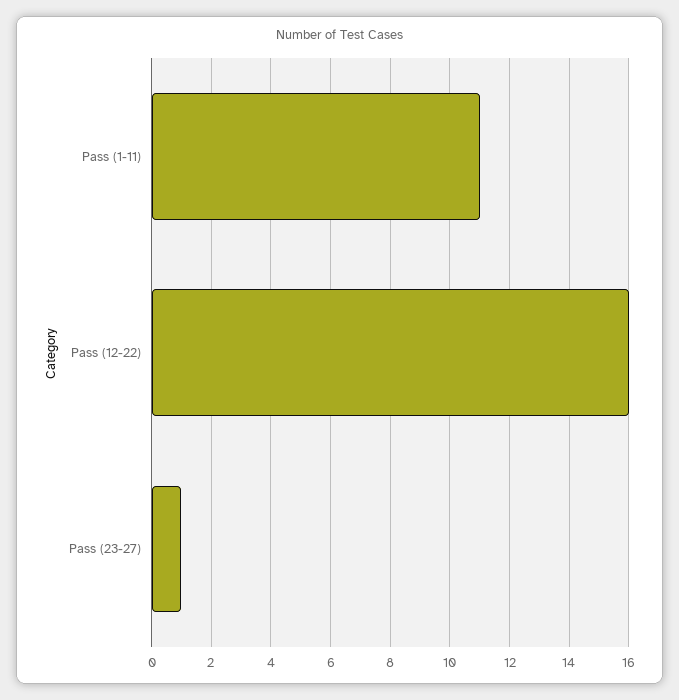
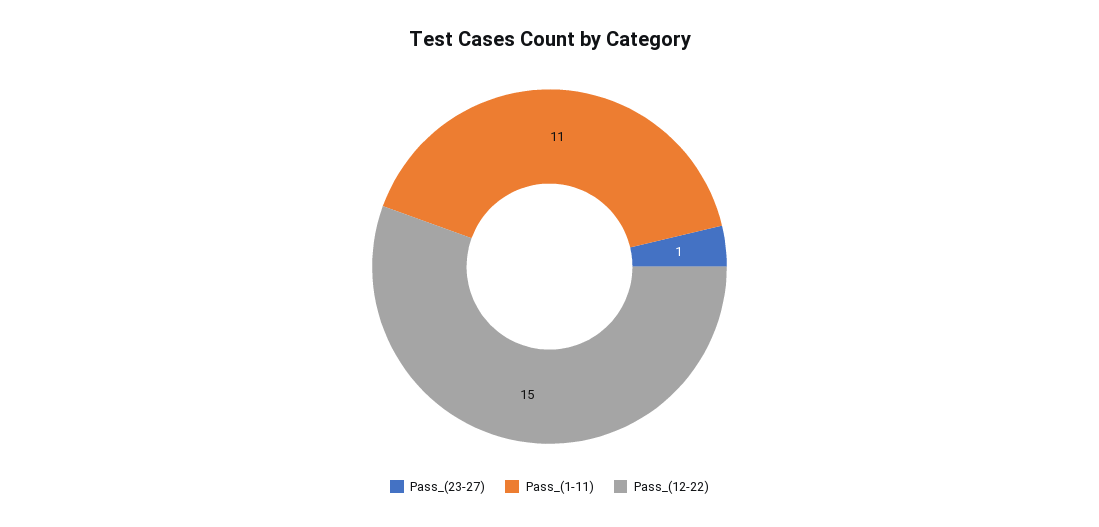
  {
    "Pass (1-11)": 11,
-   "Pass (12-22)": 16,
+   "Pass (12-22)": 15,
    "Pass (23-27)": 1
  }

